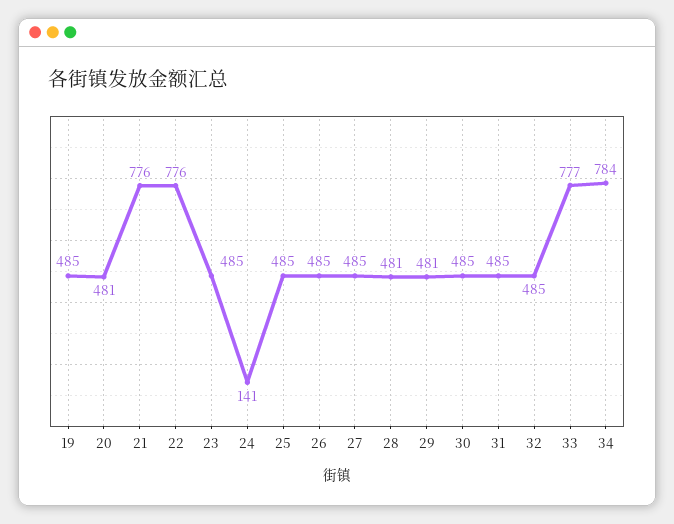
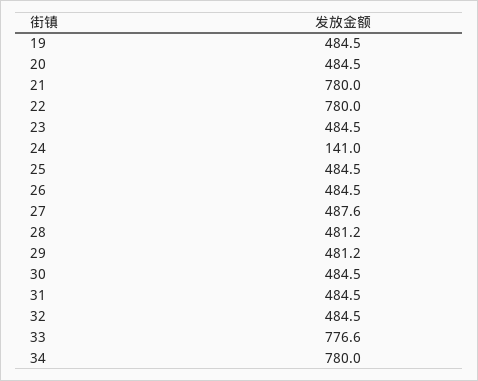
  {
    "19": 484.5,
-   "20": 481,
+   "20": 484.5,
-   "21": 776,
+   "21": 780,
-   "22": 776,
+   "22": 780,
    "23": 484.5,
    "24": 141,
    "25": 484.5,
    "26": 484.5,
-   "27": 485,
+   "27": 487.6,
    "28": 481.2,
    "29": 481.2,
    "30": 484.5,
    "31": 484.5,
    "32": 484.5,
    "33": 776.6,
-   "34": 784
+   "34": 780
  }

